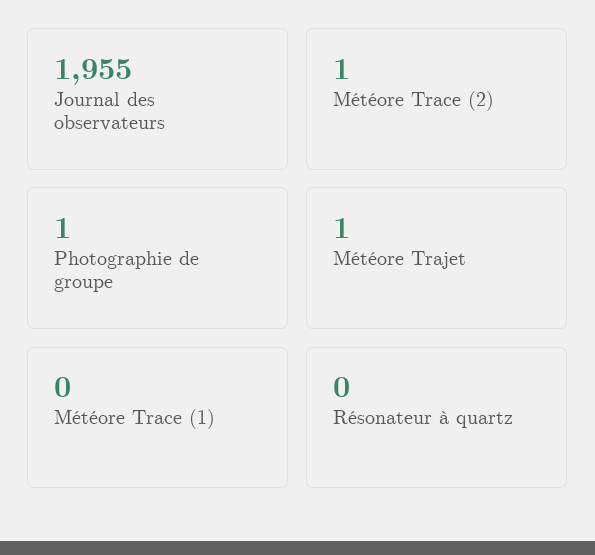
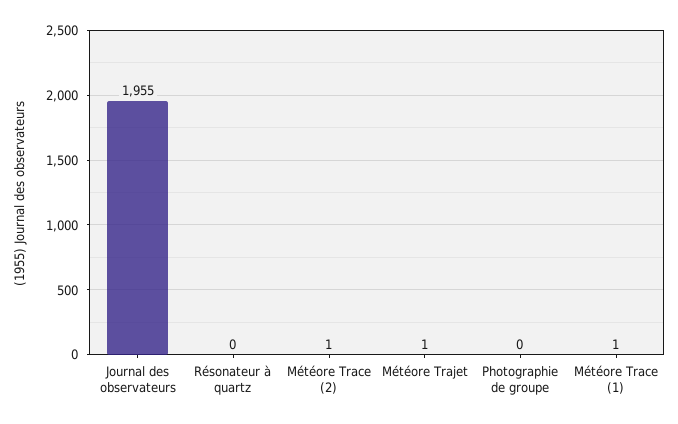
  {
    "Journal des observateurs": 1955,
    "Météore Trace (2)": 1,
-   "Photographie de groupe": 1,
+   "Photographie de groupe": 0,
    "Météore Trajet": 1,
-   "Météore Trace (1)": 0,
+   "Météore Trace (1)": 1,
    "Résonateur à quartz": 0
  }

